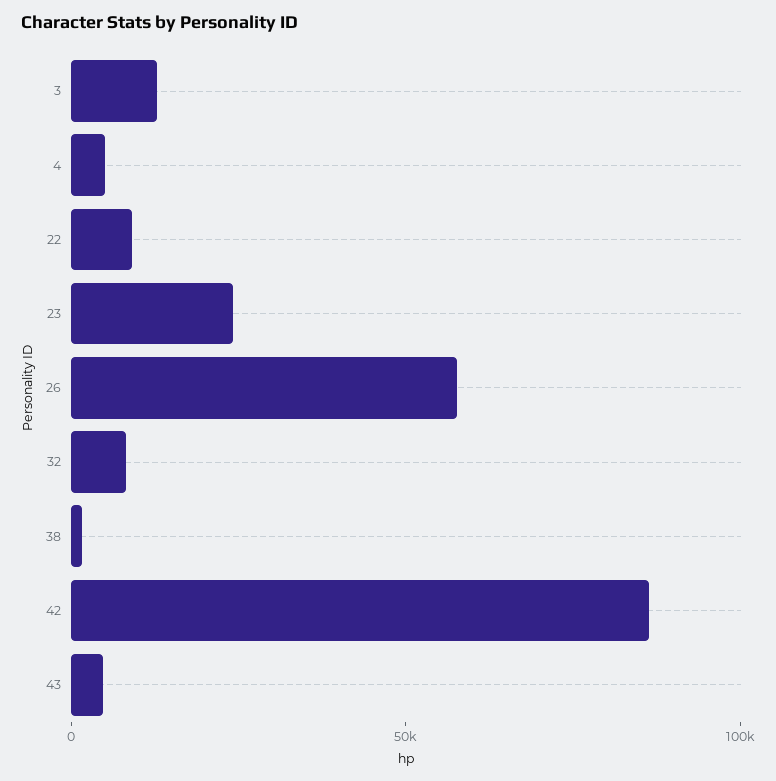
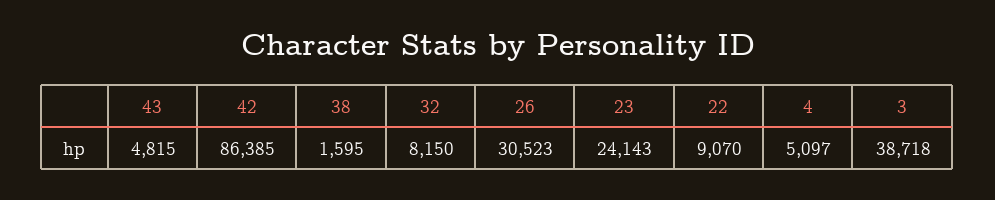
  {
-   "3": 10000,
+   "3": 38718,
    "4": 5097,
    "22": 9070,
    "23": 24143,
-   "26": 60000,
+   "26": 30523,
    "32": 8150,
    "38": 1595,
    "42": 86385,
    "43": 4815
  }

